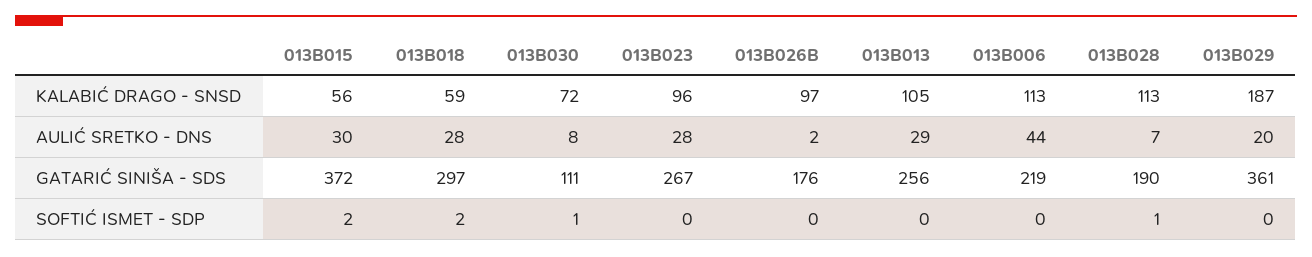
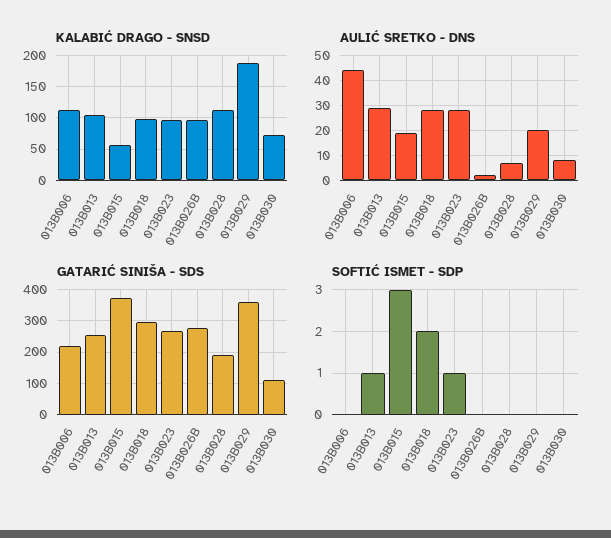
  {
    "KALABIĆ DRAGO - SNSD": {
      "013B015": 56,
-     "013B018": 59,
+     "013B018": 100,
      "013B030": 72,
      "013B023": 96,
      "013B026B": 97,
      "013B013": 105,
      "013B006": 113,
      "013B028": 113,
      "013B029": 187
    },
    "AULIĆ SRETKO - DNS": {
-     "013B015": 30,
+     "013B015": 20,
      "013B018": 28,
      "013B030": 8,
      "013B023": 28,
      "013B026B": 2,
      "013B013": 29,
      "013B006": 44,
      "013B028": 7,
      "013B029": 20
    },
    "GATARIĆ SINIŠA - SDS": {
      "013B015": 372,
      "013B018": 297,
      "013B030": 111,
      "013B023": 267,
-     "013B026B": 176,
+     "013B026B": 280,
      "013B013": 256,
      "013B006": 219,
      "013B028": 190,
      "013B029": 361
    },
    "SOFTIĆ ISMET - SDP": {
-     "013B015": 2,
+     "013B015": 3,
      "013B018": 2,
-     "013B030": 1,
+     "013B030": 0,
-     "013B023": 0,
+     "013B023": 1,
      "013B026B": 0,
-     "013B013": 0,
+     "013B013": 1,
      "013B006": 0,
-     "013B028": 1,
+     "013B028": 0,
      "013B029": 0
    }
  }

